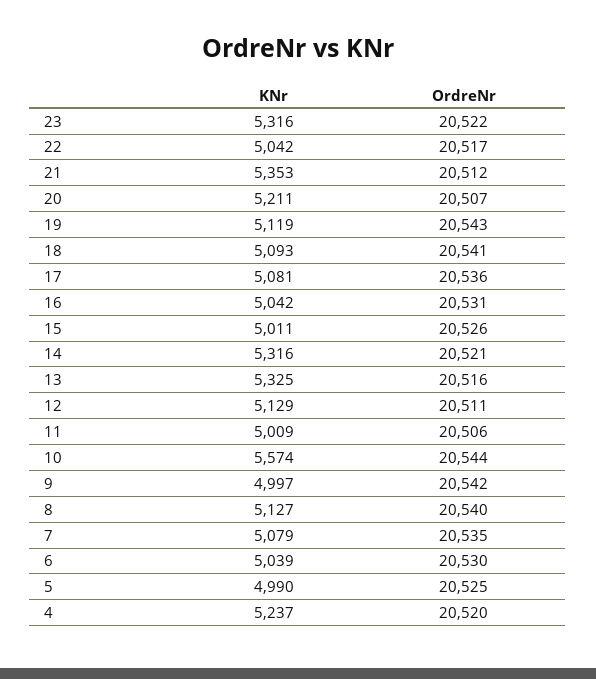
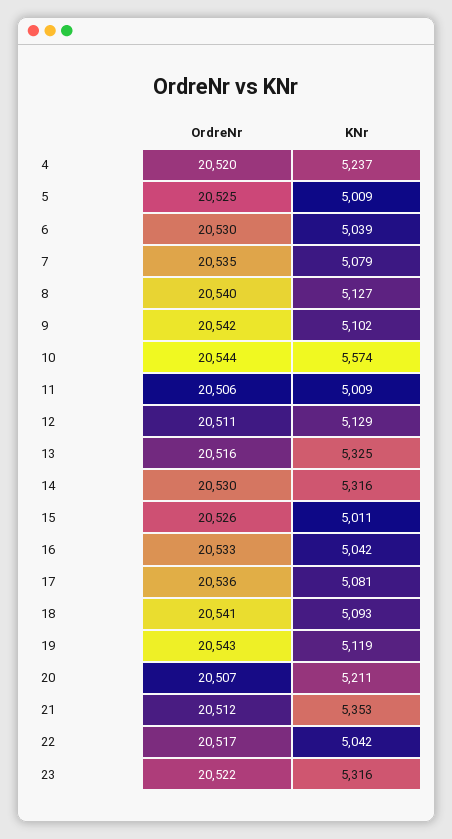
  {
    "KNr": {
      "23": 5316,
      "22": 5042,
      "21": 5353,
      "20": 5211,
      "19": 5119,
      "18": 5093,
      "17": 5081,
      "16": 5042,
      "15": 5011,
      "14": 5316,
      "13": 5325,
      "12": 5129,
      "11": 5009,
      "10": 5574,
-     "9": 4997,
+     "9": 5102,
      "8": 5127,
      "7": 5079,
      "6": 5039,
-     "5": 4990,
+     "5": 5009,
      "4": 5237
    },
    "OrdreNr": {
      "23": 20522,
      "22": 20517,
      "21": 20512,
      "20": 20507,
      "19": 20543,
      "18": 20541,
      "17": 20536,
-     "16": 20531,
+     "16": 20533,
      "15": 20526,
-     "14": 20521,
+     "14": 20530,
      "13": 20516,
      "12": 20511,
      "11": 20506,
      "10": 20544,
      "9": 20542,
      "8": 20540,
      "7": 20535,
      "6": 20530,
      "5": 20525,
      "4": 20520
    }
  }

